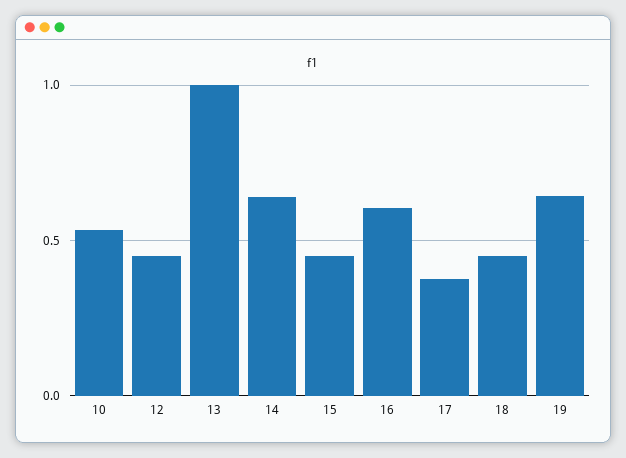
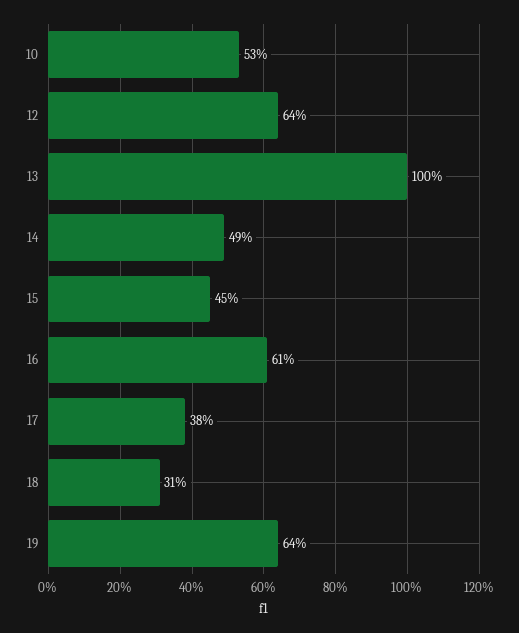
  {
    "10": 0.53,
-   "12": 0.45,
+   "12": 0.64,
    "13": 1,
-   "14": 0.65,
+   "14": 0.49,
    "15": 0.45,
    "16": 0.61,
    "17": 0.38,
-   "18": 0.45,
+   "18": 0.31,
    "19": 0.64
  }

